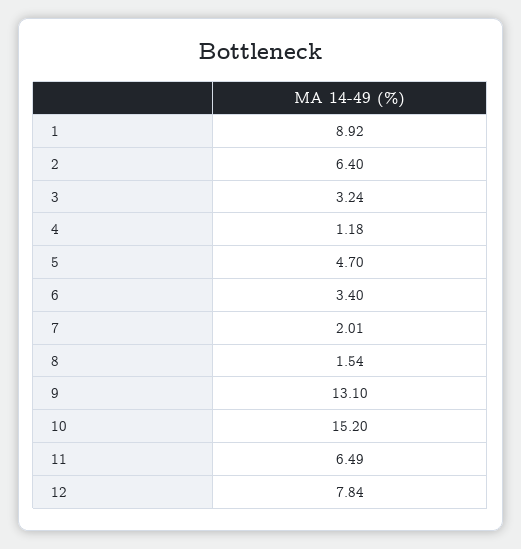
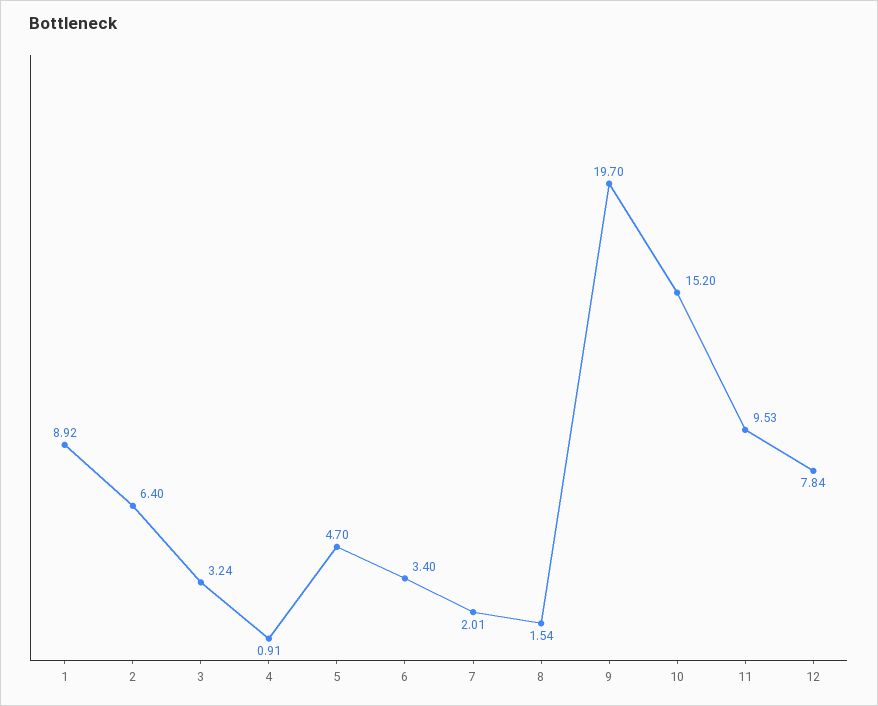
  {
    "1": 8.92,
    "2": 6.4,
    "3": 3.24,
-   "4": 1.18,
+   "4": 0.91,
    "5": 4.7,
    "6": 3.4,
    "7": 2.01,
    "8": 1.54,
-   "9": 13.1,
+   "9": 19.7,
    "10": 15.2,
-   "11": 6.49,
+   "11": 9.53,
    "12": 7.84
  }

